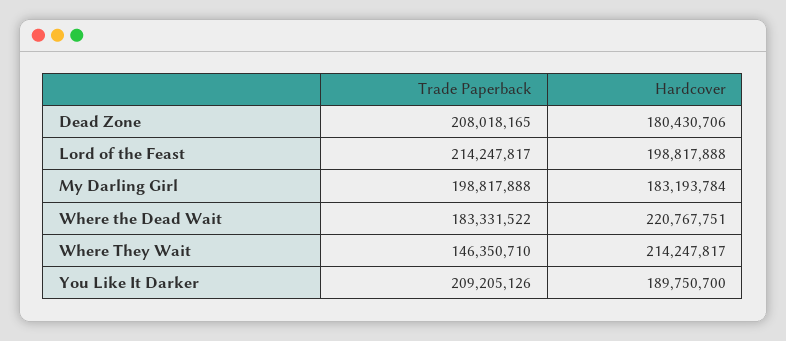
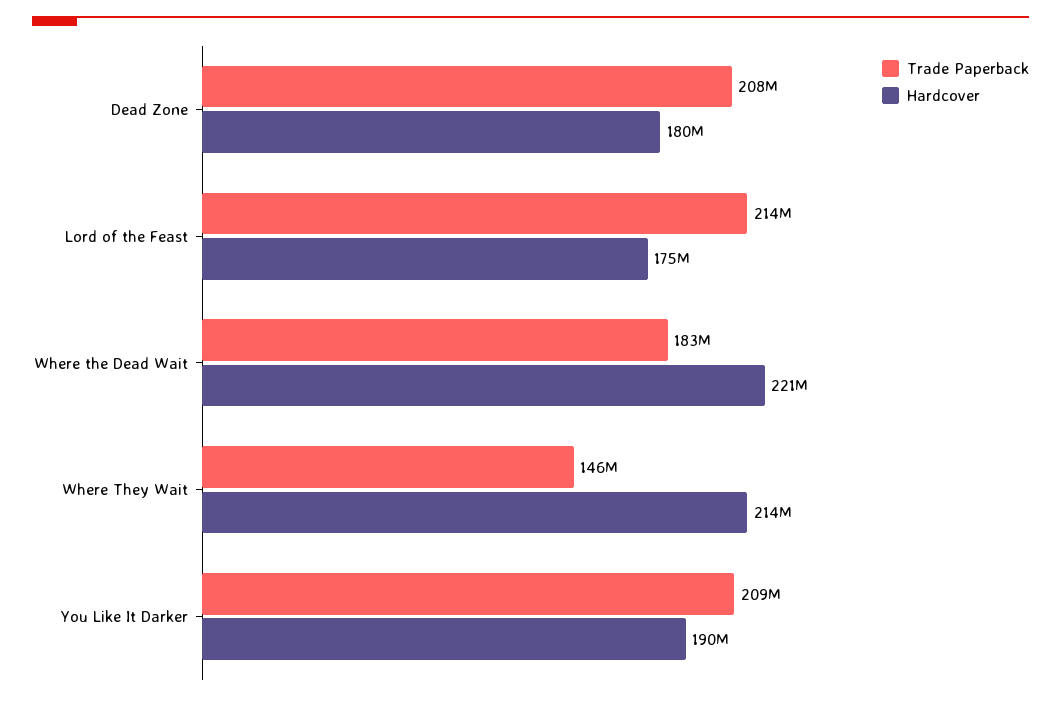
  {
    "Trade Paperback": {
      "Dead Zone": 208018165,
      "Lord of the Feast": 214247817,
-     "My Darling Girl": 198817888,
      "Where the Dead Wait": 183331522,
      "Where They Wait": 146350710,
      "You Like It Darker": 209205126
    },
    "Hardcover": {
      "Dead Zone": 180430706,
-     "Lord of the Feast": 198817888,
+     "Lord of the Feast": 175000000,
-     "My Darling Girl": 183193784,
      "Where the Dead Wait": 220767751,
      "Where They Wait": 214247817,
      "You Like It Darker": 189750700
    }
  }

